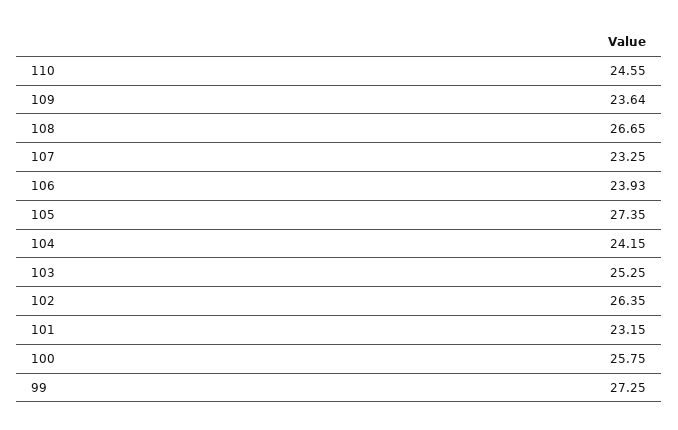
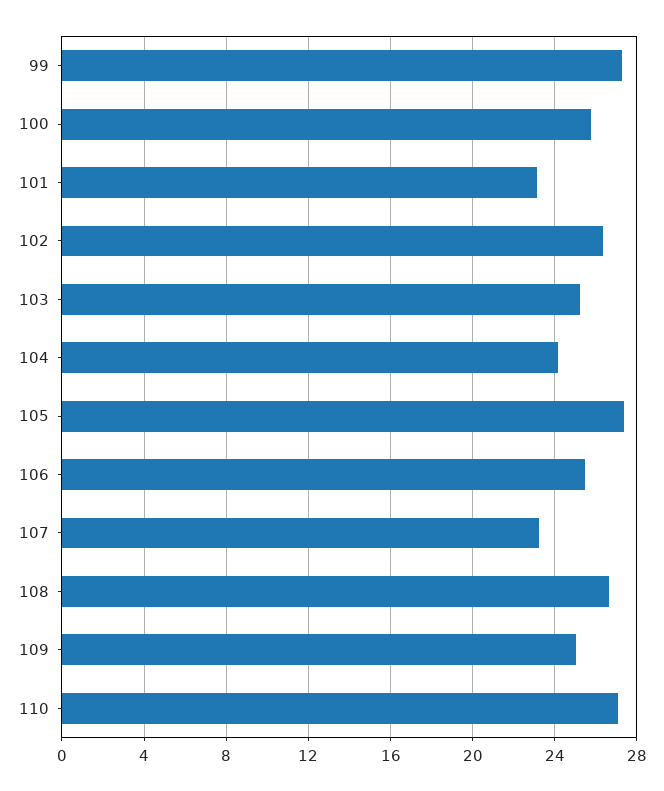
  {
-   "110": 24.55,
+   "110": 27,
-   "109": 23.64,
+   "109": 25,
    "108": 26.65,
    "107": 23.25,
-   "106": 23.93,
+   "106": 25.5,
    "105": 27.35,
    "104": 24.15,
    "103": 25.25,
    "102": 26.35,
    "101": 23.15,
    "100": 25.75,
    "99": 27.25
  }

